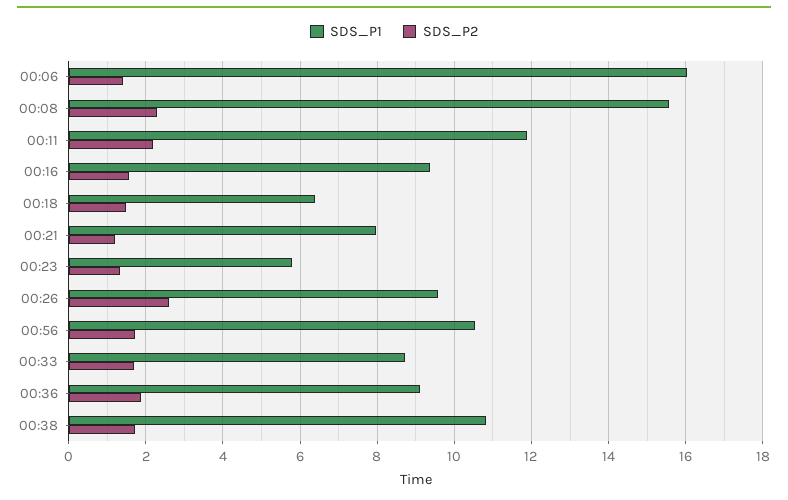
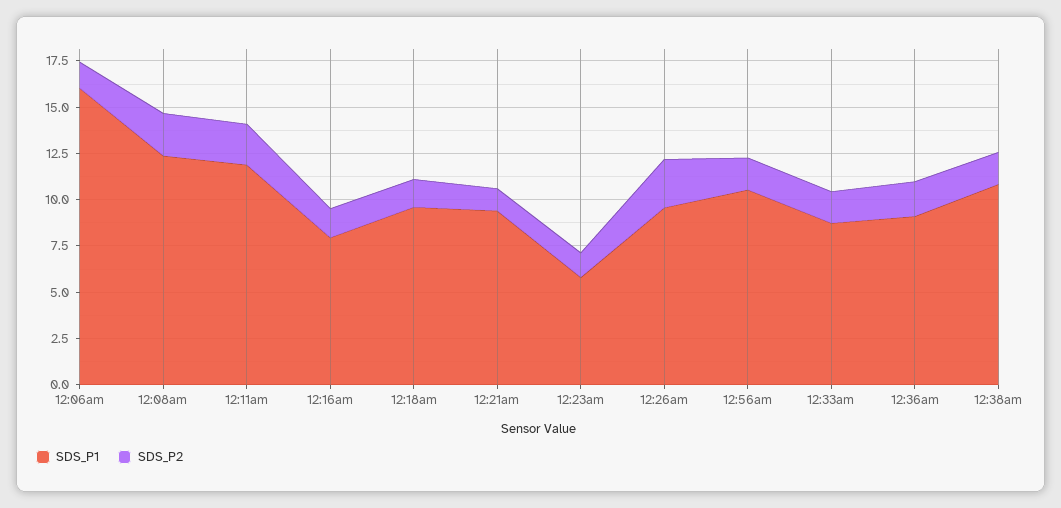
  {
    "SDS_P1": {
      "00:06": 16,
-     "00:08": 15.6,
+     "00:08": 12.5,
      "00:11": 11.8,
-     "00:16": 9.4,
+     "00:16": 8,
-     "00:18": 6.4,
+     "00:18": 9.5,
-     "00:21": 8,
+     "00:21": 9.5,
      "00:23": 5.8,
      "00:26": 9.6,
      "00:56": 10.6,
      "00:33": 8.8,
      "00:36": 9.2,
      "00:38": 10.8
    },
    "SDS_P2": {
      "00:06": 1.4,
      "00:08": 2.4,
      "00:11": 2.2,
      "00:16": 1.6,
      "00:18": 1.6,
      "00:21": 1.2,
      "00:23": 1.4,
      "00:26": 2.6,
      "00:56": 1.8,
      "00:33": 1.8,
      "00:36": 1.8,
      "00:38": 1.8
    }
  }

